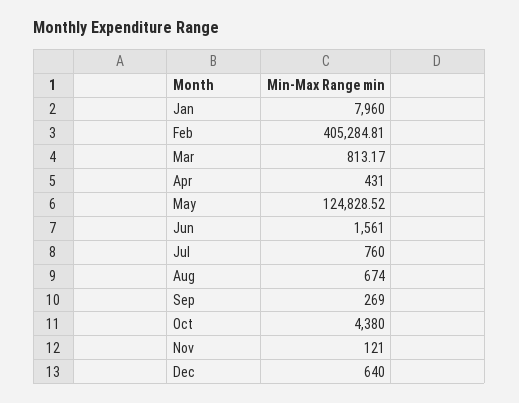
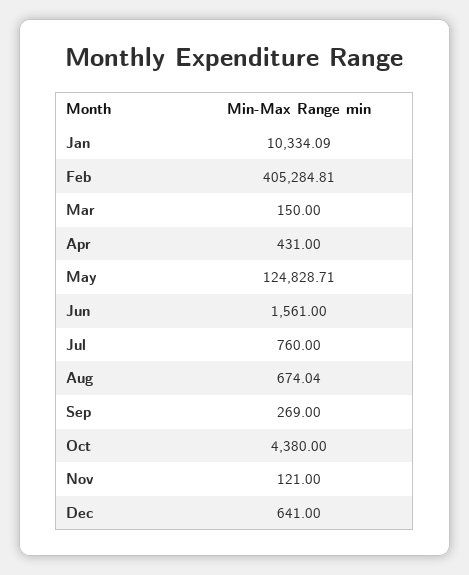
  {
-   "Jan": 7960,
+   "Jan": 10334.09,
    "Feb": 405284.81,
-   "Mar": 813.17,
+   "Mar": 150,
    "Apr": 431,
-   "May": 124828.52,
+   "May": 124828.71,
    "Jun": 1561,
    "Jul": 760,
-   "Aug": 674,
+   "Aug": 674.04,
    "Sep": 269,
    "Oct": 4380,
    "Nov": 121,
-   "Dec": 640
+   "Dec": 641
  }

